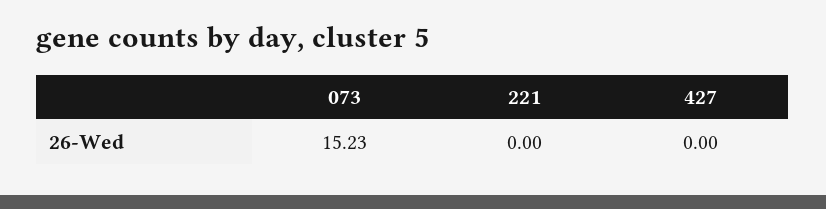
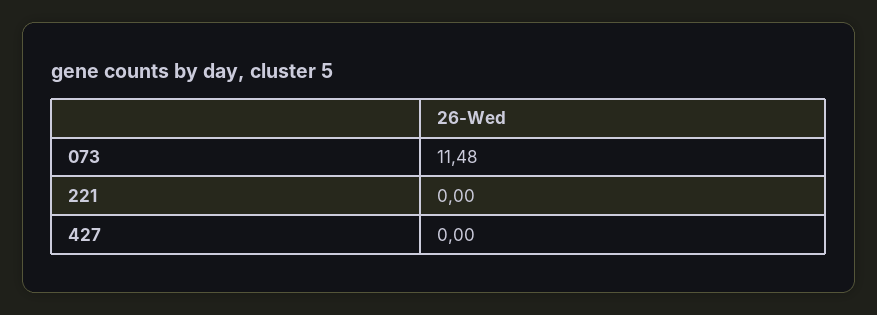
  {
-   "073": 15.23,
+   "073": 11.48,
    "221": 0,
    "427": 0
  }

